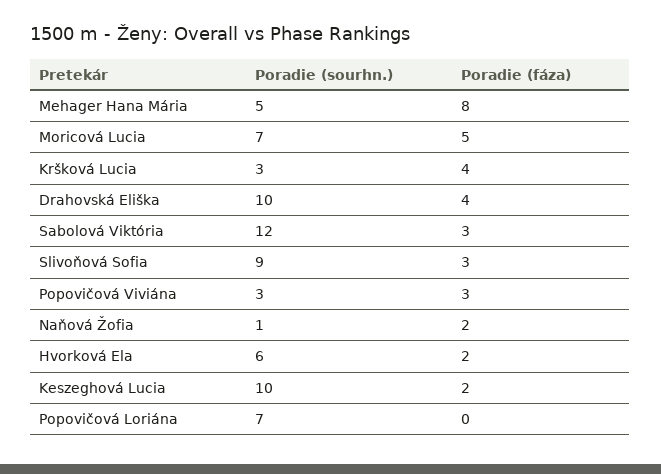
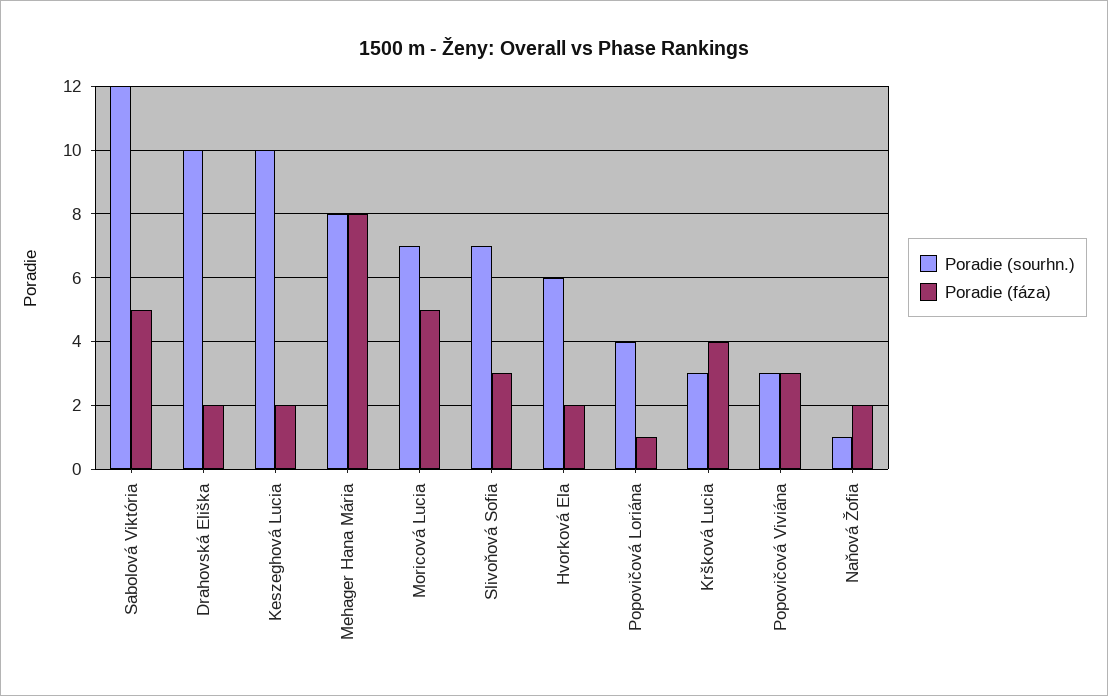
  {
    "Poradie (sourhn.)": {
-     "Mehager Hana Mária": 5,
+     "Mehager Hana Mária": 8,
      "Moricová Lucia": 7,
      "Kršková Lucia": 3,
      "Drahovská Eliška": 10,
      "Sabolová Viktória": 12,
-     "Slivoňová Sofia": 9,
+     "Slivoňová Sofia": 7,
      "Popovičová Viviána": 3,
      "Naňová Žofia": 1,
      "Hvorková Ela": 6,
      "Keszeghová Lucia": 10,
-     "Popovičová Loriána": 7
+     "Popovičová Loriána": 4
    },
    "Poradie (fáza)": {
      "Mehager Hana Mária": 8,
      "Moricová Lucia": 5,
      "Kršková Lucia": 4,
-     "Drahovská Eliška": 4,
+     "Drahovská Eliška": 2,
-     "Sabolová Viktória": 3,
+     "Sabolová Viktória": 5,
      "Slivoňová Sofia": 3,
      "Popovičová Viviána": 3,
      "Naňová Žofia": 2,
      "Hvorková Ela": 2,
      "Keszeghová Lucia": 2,
-     "Popovičová Loriána": 0
+     "Popovičová Loriána": 1
    }
  }

